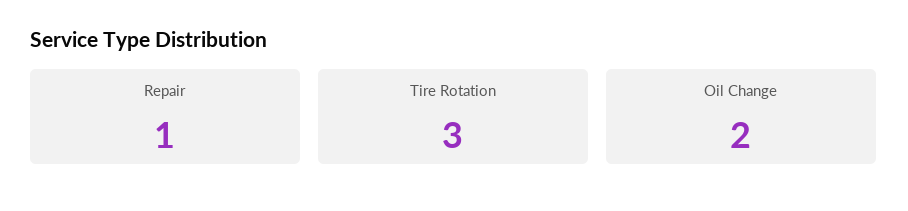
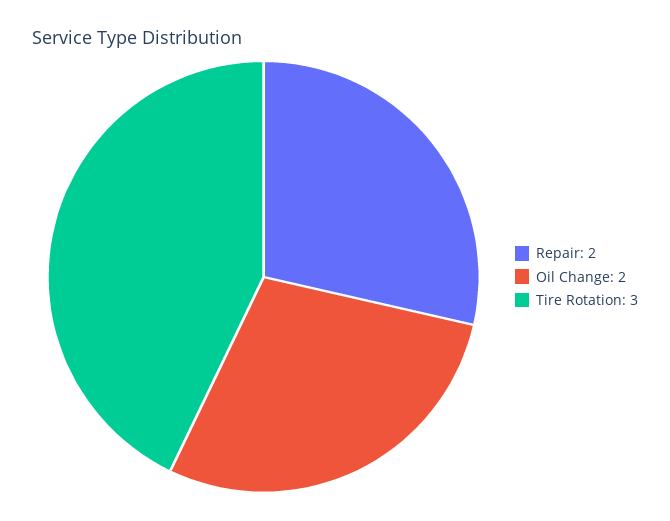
  {
-   "Repair": 1,
+   "Repair": 2,
    "Tire Rotation": 3,
    "Oil Change": 2
  }

